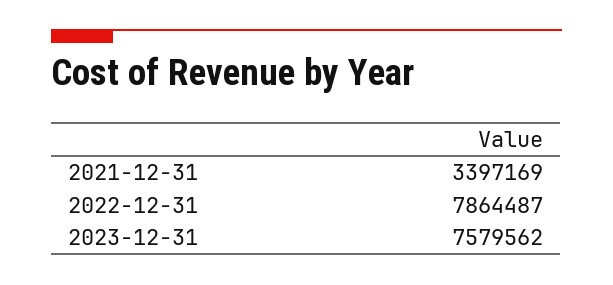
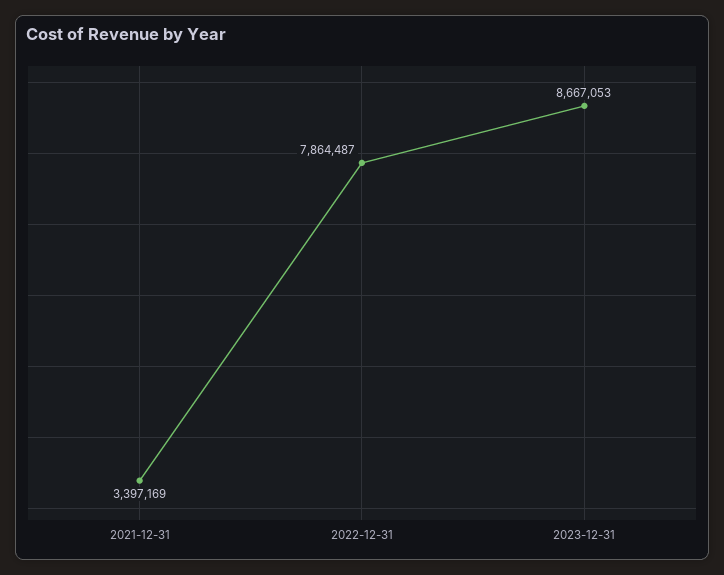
  {
    "2021-12-31": 3397169,
    "2022-12-31": 7864487,
-   "2023-12-31": 7579562
+   "2023-12-31": 8667053
  }

